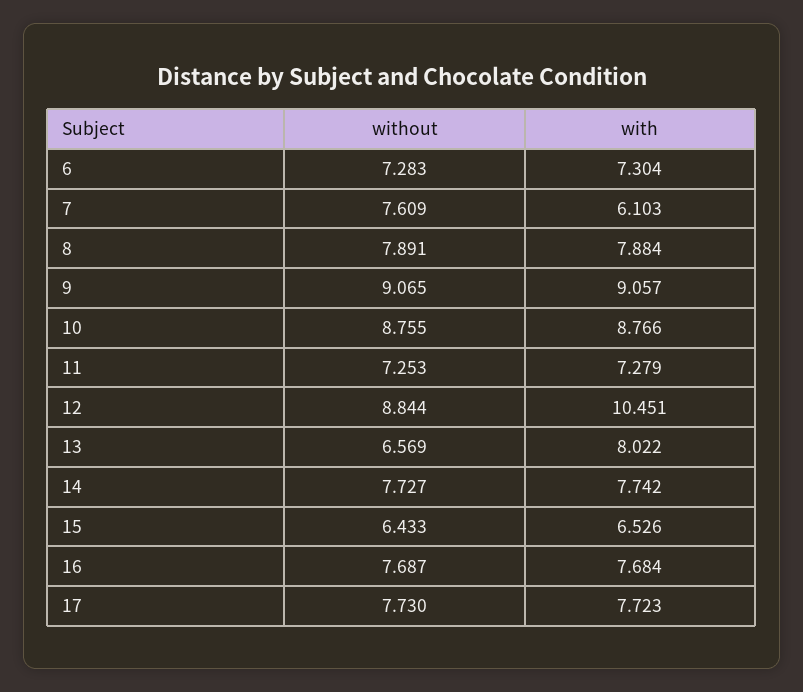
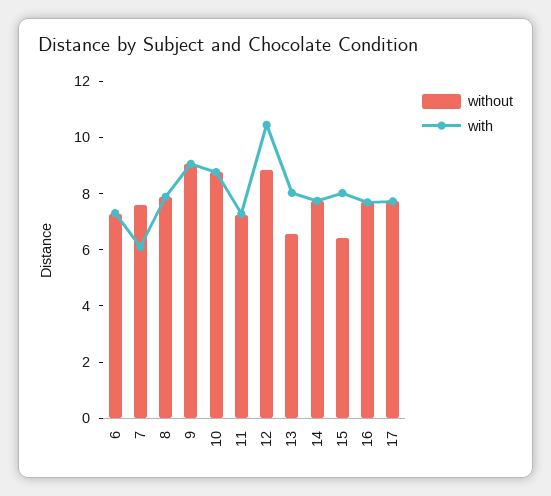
  {
    "without": {
      "6": 7.283,
      "7": 7.609,
      "8": 7.891,
      "9": 9.065,
      "10": 8.755,
      "11": 7.253,
      "12": 8.844,
      "13": 6.569,
      "14": 7.727,
      "15": 6.433,
      "16": 7.687,
      "17": 7.73
    },
    "with": {
      "6": 7.304,
      "7": 6.103,
      "8": 7.884,
      "9": 9.057,
      "10": 8.766,
      "11": 7.279,
      "12": 10.451,
      "13": 8.022,
      "14": 7.742,
-     "15": 6.526,
+     "15": 8,
      "16": 7.684,
      "17": 7.723
    }
  }

